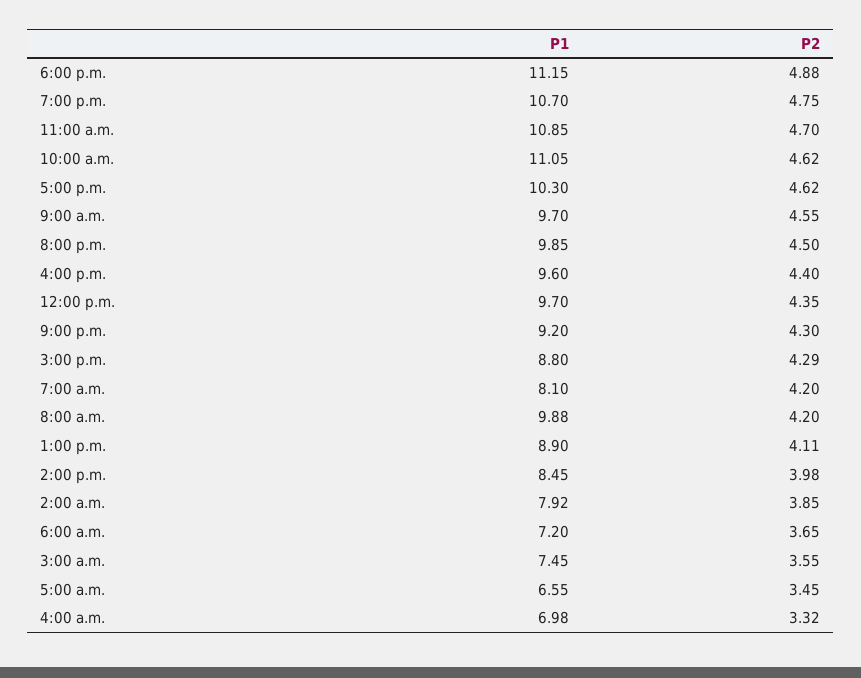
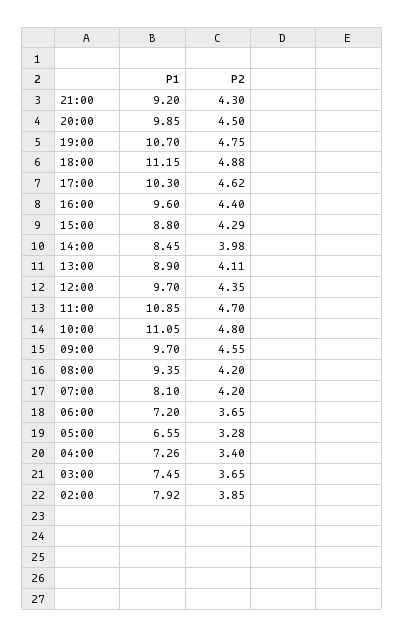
  {
    "P1": {
      "6:00 p.m.": 11.15,
      "7:00 p.m.": 10.7,
      "11:00 a.m.": 10.85,
      "10:00 a.m.": 11.05,
      "5:00 p.m.": 10.3,
      "9:00 a.m.": 9.7,
      "8:00 p.m.": 9.85,
      "4:00 p.m.": 9.6,
      "12:00 p.m.": 9.7,
      "9:00 p.m.": 9.2,
      "3:00 p.m.": 8.8,
      "7:00 a.m.": 8.1,
-     "8:00 a.m.": 9.88,
+     "8:00 a.m.": 9.35,
      "1:00 p.m.": 8.9,
      "2:00 p.m.": 8.45,
      "2:00 a.m.": 7.92,
      "6:00 a.m.": 7.2,
      "3:00 a.m.": 7.45,
      "5:00 a.m.": 6.55,
-     "4:00 a.m.": 6.98
+     "4:00 a.m.": 7.26
    },
    "P2": {
      "6:00 p.m.": 4.88,
      "7:00 p.m.": 4.75,
      "11:00 a.m.": 4.7,
-     "10:00 a.m.": 4.62,
+     "10:00 a.m.": 4.8,
      "5:00 p.m.": 4.62,
      "9:00 a.m.": 4.55,
      "8:00 p.m.": 4.5,
      "4:00 p.m.": 4.4,
      "12:00 p.m.": 4.35,
      "9:00 p.m.": 4.3,
      "3:00 p.m.": 4.29,
      "7:00 a.m.": 4.2,
      "8:00 a.m.": 4.2,
      "1:00 p.m.": 4.11,
      "2:00 p.m.": 3.98,
      "2:00 a.m.": 3.85,
      "6:00 a.m.": 3.65,
-     "3:00 a.m.": 3.55,
+     "3:00 a.m.": 3.65,
-     "5:00 a.m.": 3.45,
+     "5:00 a.m.": 3.28,
-     "4:00 a.m.": 3.32
+     "4:00 a.m.": 3.4
    }
  }

